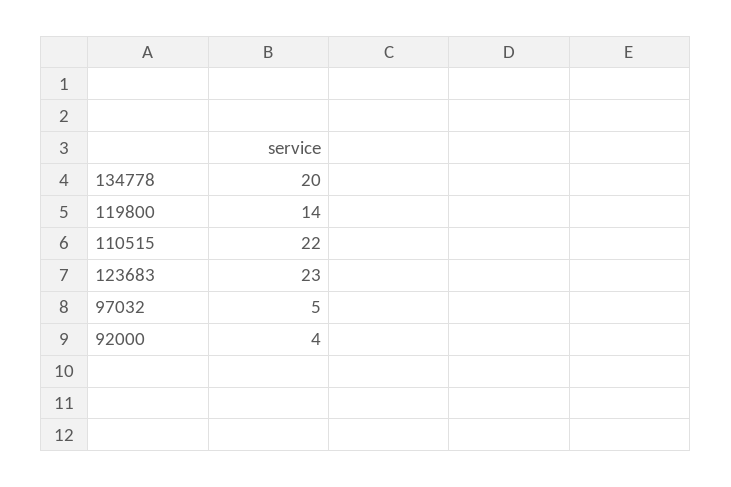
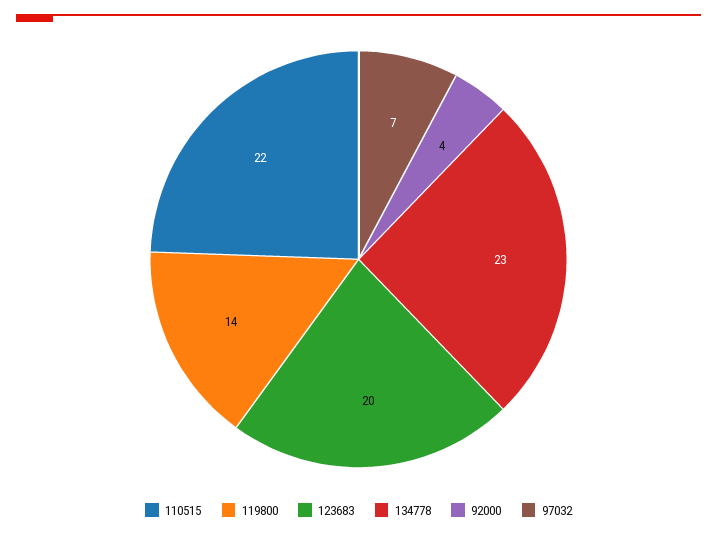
  {
-   "134778": 20,
+   "134778": 23,
    "119800": 14,
    "110515": 22,
-   "123683": 23,
+   "123683": 20,
-   "97032": 5,
+   "97032": 7,
    "92000": 4
  }

